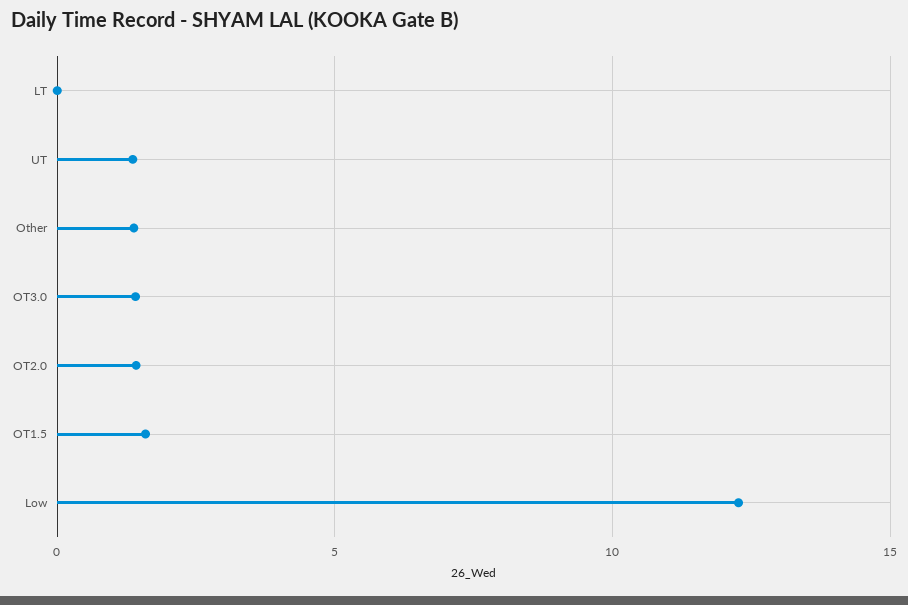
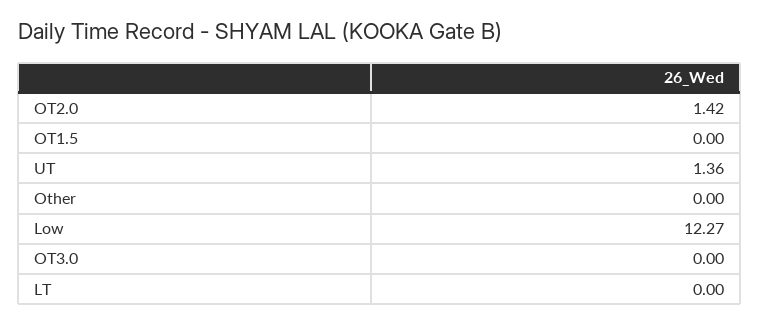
  {
    "LT": 0,
    "UT": 1.36,
-   "Other": 1.5,
+   "Other": 0,
-   "OT3.0": 1.5,
+   "OT3.0": 0,
    "OT2.0": 1.42,
-   "OT1.5": 1.5,
+   "OT1.5": 0,
    "Low": 12.27
  }

